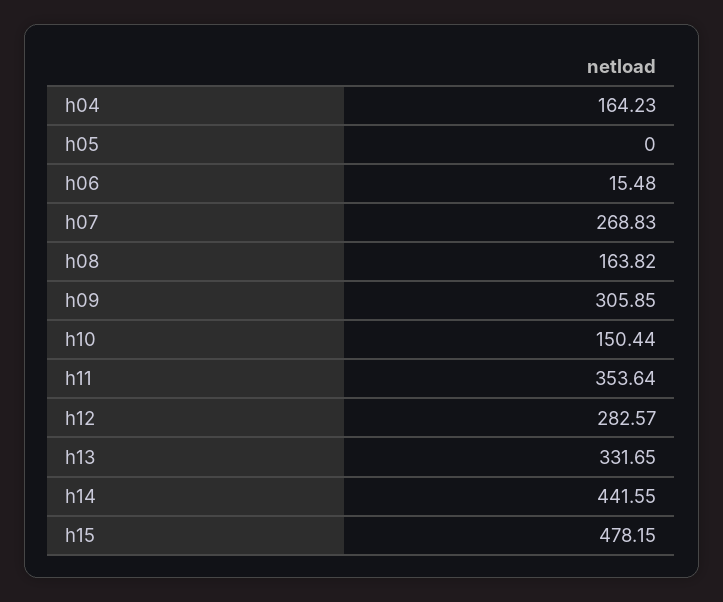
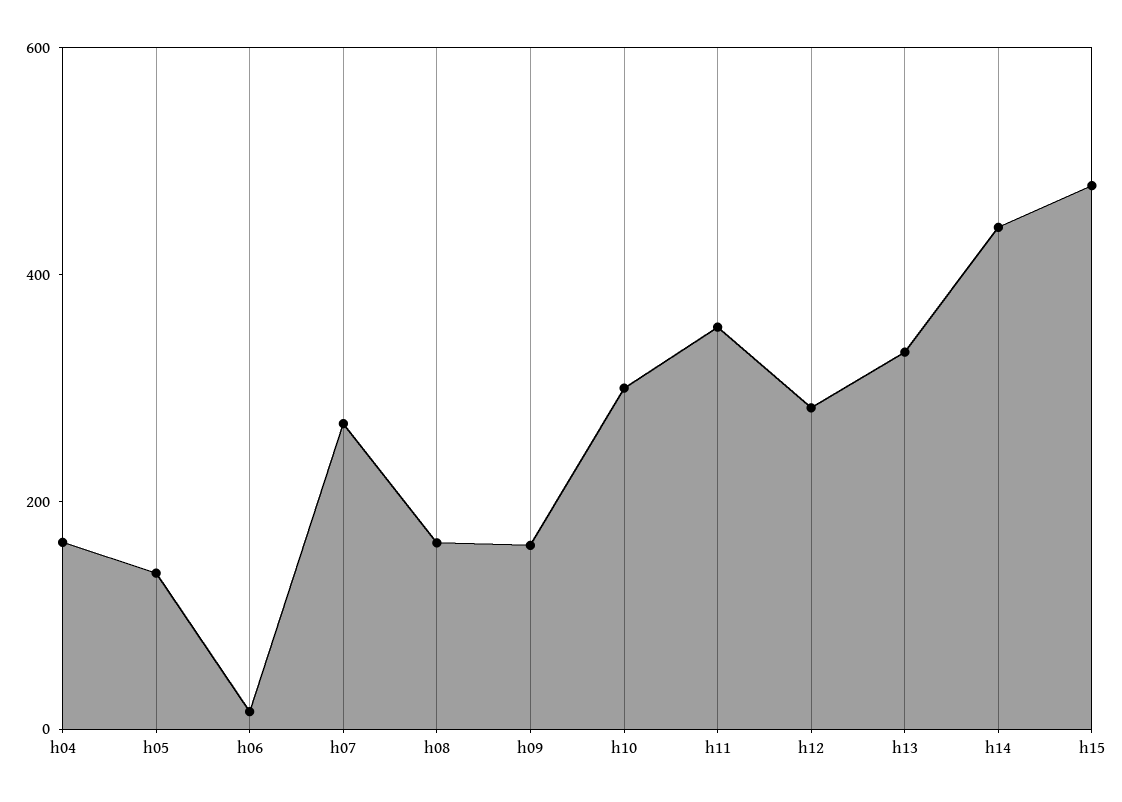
  {
    "h04": 164.23,
-   "h05": 0,
+   "h05": 150,
    "h06": 15.48,
    "h07": 268.83,
    "h08": 163.82,
-   "h09": 305.85,
+   "h09": 150,
-   "h10": 150.44,
+   "h10": 300,
    "h11": 353.64,
    "h12": 282.57,
    "h13": 331.65,
    "h14": 441.55,
    "h15": 478.15
  }

